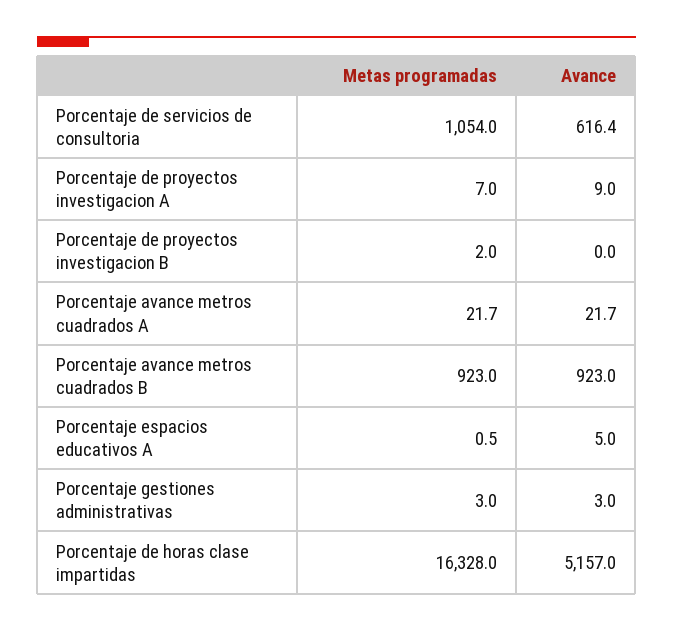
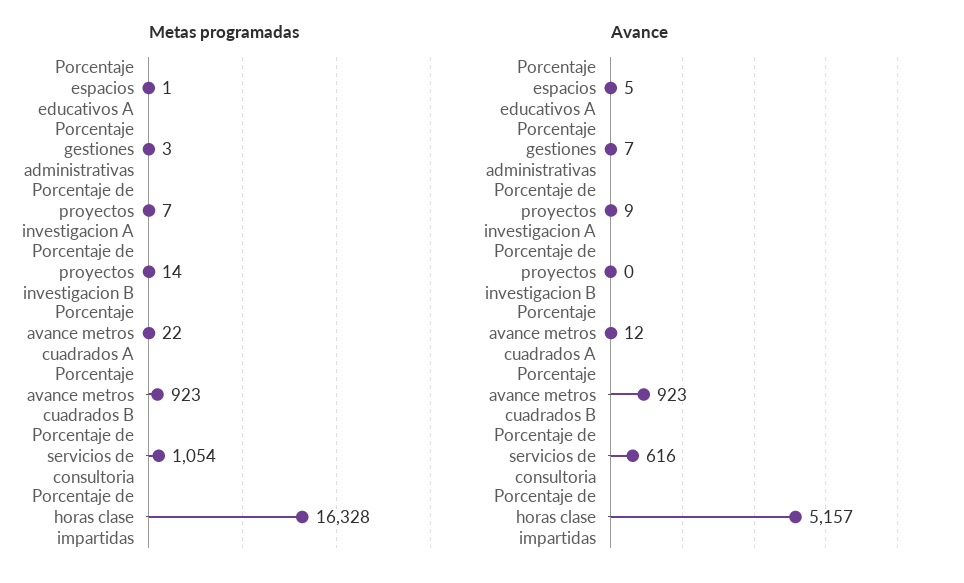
  {
    "Metas programadas": {
      "Porcentaje de servicios de consultoria": 1054,
      "Porcentaje de proyectos investigacion A": 7,
-     "Porcentaje de proyectos investigacion B": 2,
+     "Porcentaje de proyectos investigacion B": 14,
      "Porcentaje avance metros cuadrados A": 21.7,
      "Porcentaje avance metros cuadrados B": 923,
      "Porcentaje espacios educativos A": 0.5,
      "Porcentaje gestiones administrativas": 3,
      "Porcentaje de horas clase impartidas": 16328
    },
    "Avance": {
      "Porcentaje de servicios de consultoria": 616.4,
      "Porcentaje de proyectos investigacion A": 9,
      "Porcentaje de proyectos investigacion B": 0,
-     "Porcentaje avance metros cuadrados A": 21.7,
+     "Porcentaje avance metros cuadrados A": 12,
      "Porcentaje avance metros cuadrados B": 923,
      "Porcentaje espacios educativos A": 5,
-     "Porcentaje gestiones administrativas": 3,
+     "Porcentaje gestiones administrativas": 7,
      "Porcentaje de horas clase impartidas": 5157
    }
  }

